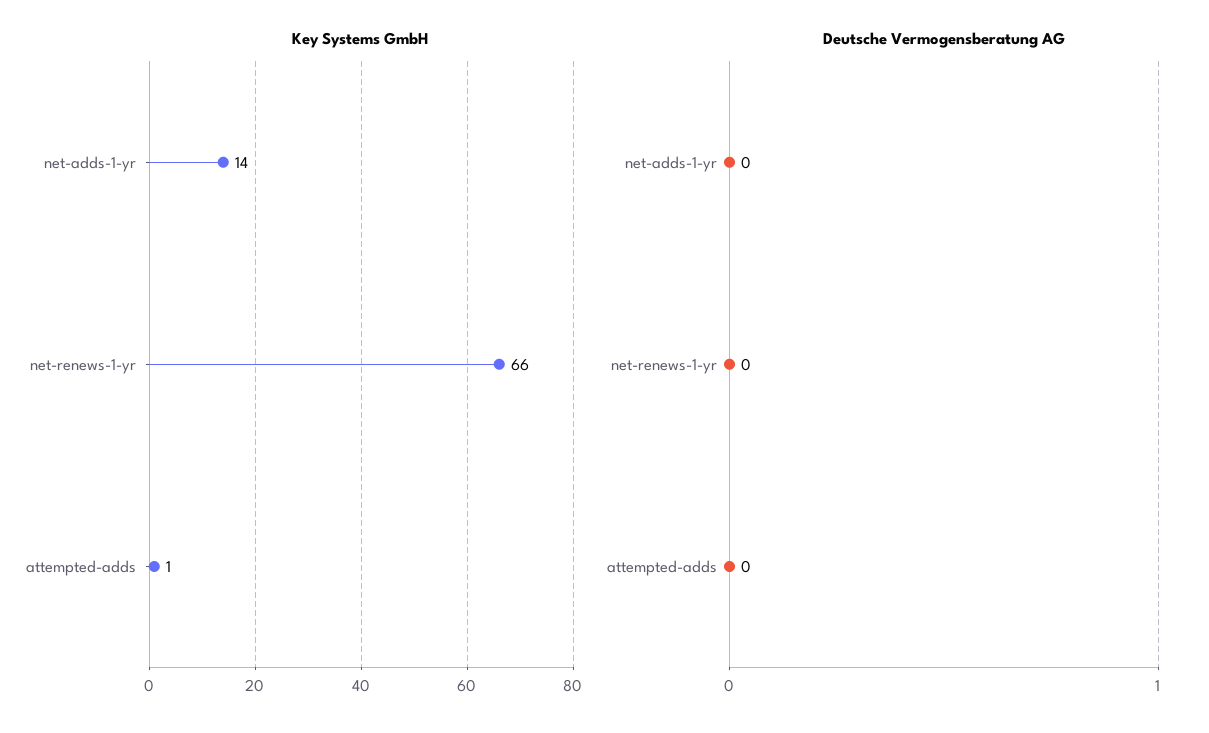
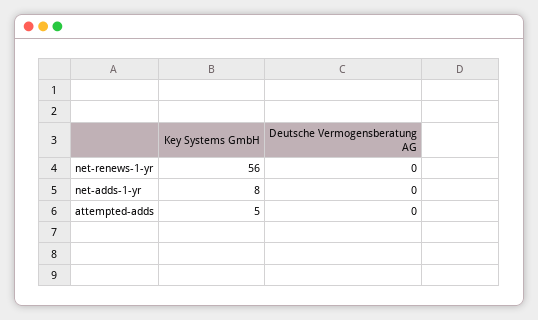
  {
    "Key Systems GmbH": {
-     "net-adds-1-yr": 14,
+     "net-adds-1-yr": 8,
-     "net-renews-1-yr": 66,
+     "net-renews-1-yr": 56,
-     "attempted-adds": 1
+     "attempted-adds": 5
    },
    "Deutsche Vermogensberatung AG": {
      "net-adds-1-yr": 0,
      "net-renews-1-yr": 0,
      "attempted-adds": 0
    }
  }

